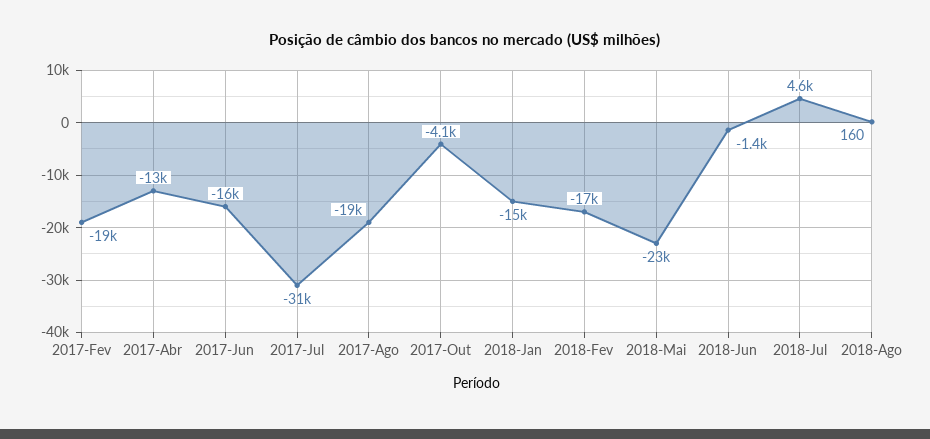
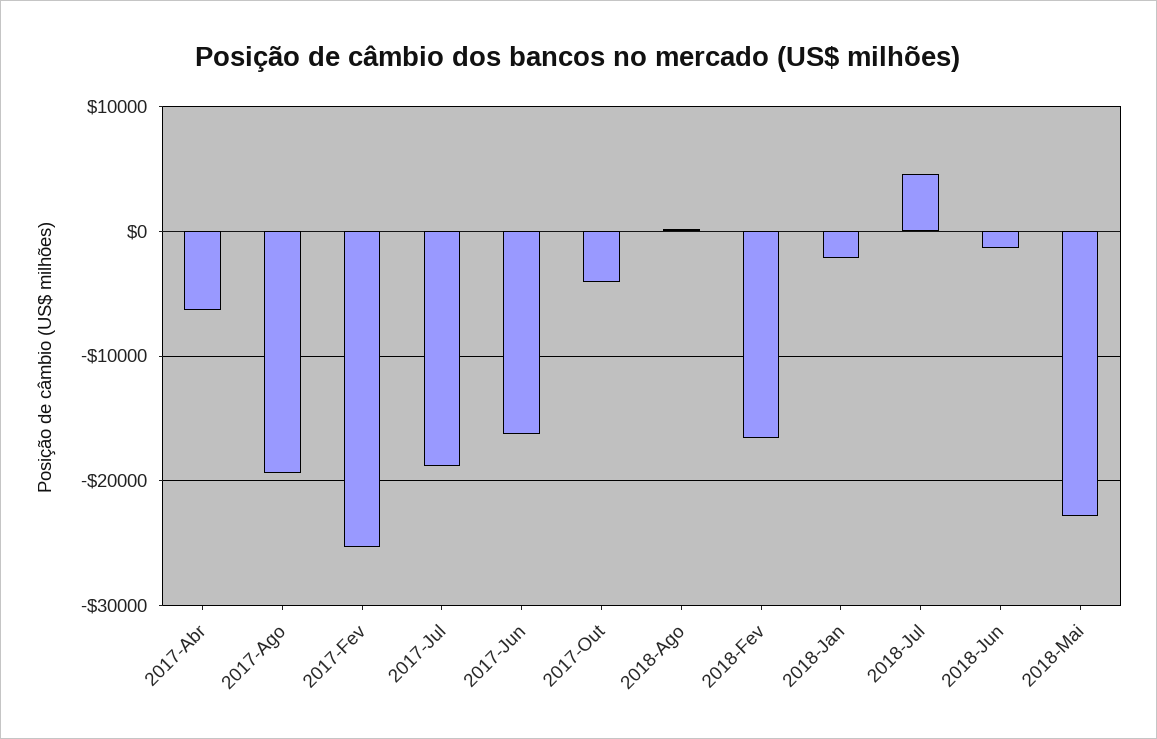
  {
-   "2017-Fev": -19000,
+   "2017-Fev": -25000,
-   "2017-Abr": -13000,
+   "2017-Abr": -6000,
    "2017-Jun": -16000,
-   "2017-Jul": -31000,
+   "2017-Jul": -19000,
    "2017-Ago": -19000,
    "2017-Out": -4100,
-   "2018-Jan": -15000,
+   "2018-Jan": -2000,
    "2018-Fev": -17000,
    "2018-Mai": -23000,
    "2018-Jun": -1400,
    "2018-Jul": 4600,
    "2018-Ago": 160
  }

